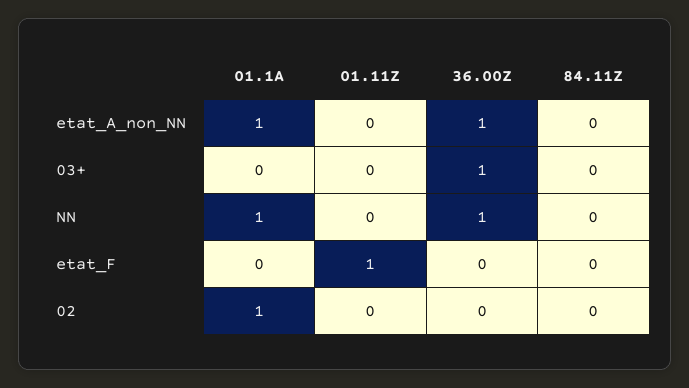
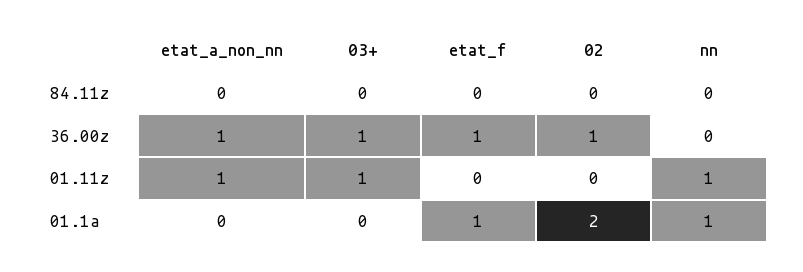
  {
    "01.1A": {
-     "etat_A_non_NN": 1,
+     "etat_A_non_NN": 0,
      "03+": 0,
      "NN": 1,
-     "etat_F": 0,
+     "etat_F": 1,
-     "02": 1
+     "02": 2
    },
    "01.11Z": {
-     "etat_A_non_NN": 0,
+     "etat_A_non_NN": 1,
-     "03+": 0,
+     "03+": 1,
-     "NN": 0,
+     "NN": 1,
-     "etat_F": 1,
+     "etat_F": 0,
      "02": 0
    },
    "36.00Z": {
      "etat_A_non_NN": 1,
      "03+": 1,
-     "NN": 1,
+     "NN": 0,
-     "etat_F": 0,
+     "etat_F": 1,
-     "02": 0
+     "02": 1
    },
    "84.11Z": {
      "etat_A_non_NN": 0,
      "03+": 0,
      "NN": 0,
      "etat_F": 0,
      "02": 0
    }
  }

